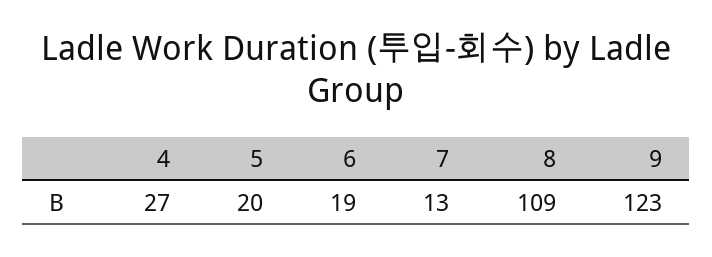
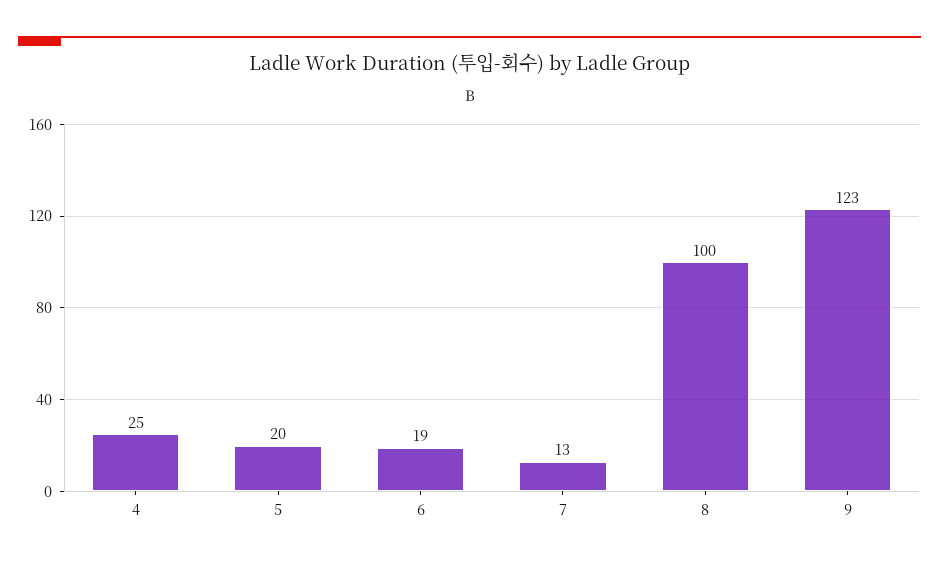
  {
-   "4": 27,
+   "4": 25,
    "5": 20,
    "6": 19,
    "7": 13,
-   "8": 109,
+   "8": 100,
    "9": 123
  }

